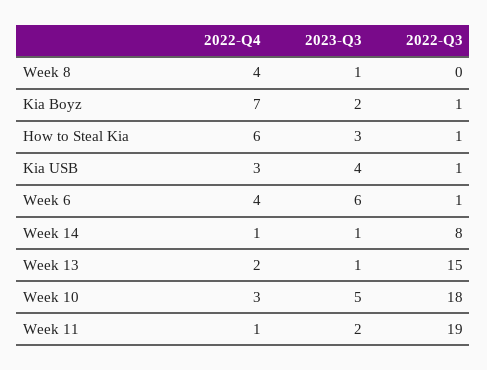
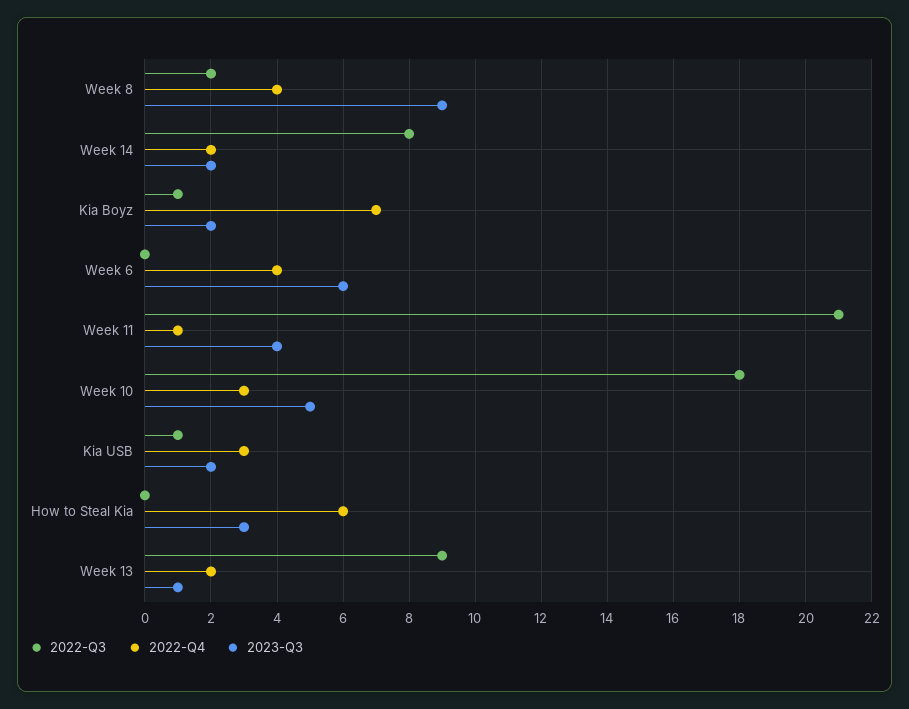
  {
    "2022-Q4": {
      "Week 8": 4,
      "Kia Boyz": 7,
      "How to Steal Kia": 6,
      "Kia USB": 3,
      "Week 6": 4,
-     "Week 14": 1,
+     "Week 14": 2,
      "Week 13": 2,
      "Week 10": 3,
      "Week 11": 1
    },
    "2023-Q3": {
-     "Week 8": 1,
+     "Week 8": 9,
      "Kia Boyz": 2,
      "How to Steal Kia": 3,
-     "Kia USB": 4,
+     "Kia USB": 2,
      "Week 6": 6,
-     "Week 14": 1,
+     "Week 14": 2,
      "Week 13": 1,
      "Week 10": 5,
-     "Week 11": 2
+     "Week 11": 4
    },
    "2022-Q3": {
-     "Week 8": 0,
+     "Week 8": 2,
      "Kia Boyz": 1,
-     "How to Steal Kia": 1,
+     "How to Steal Kia": 0,
      "Kia USB": 1,
-     "Week 6": 1,
+     "Week 6": 0,
      "Week 14": 8,
-     "Week 13": 15,
+     "Week 13": 9,
      "Week 10": 18,
-     "Week 11": 19
+     "Week 11": 21
    }
  }

